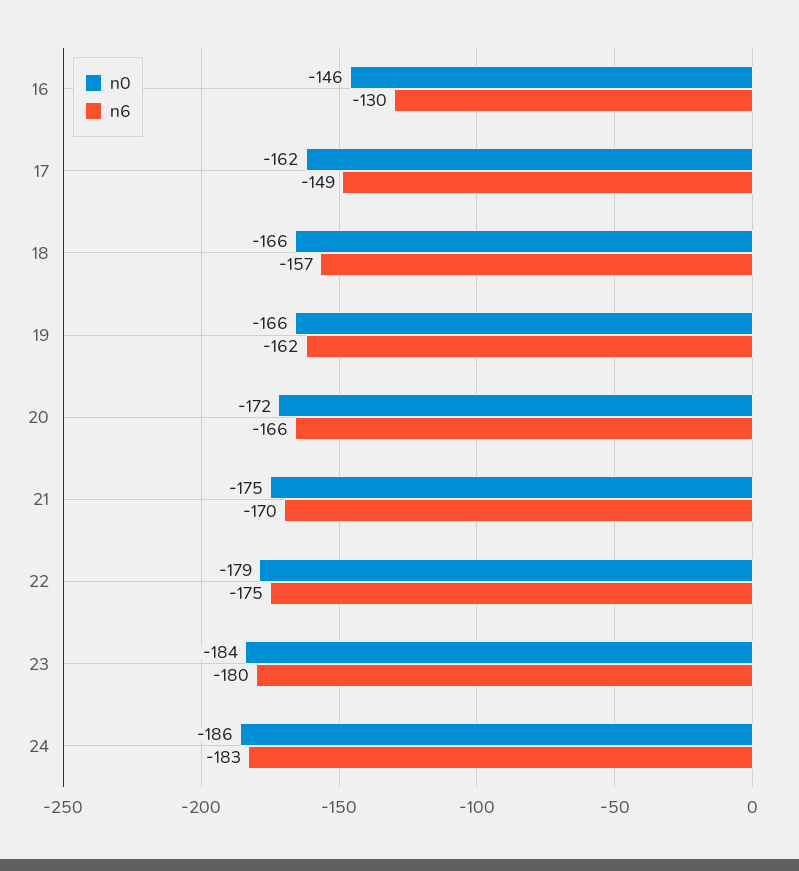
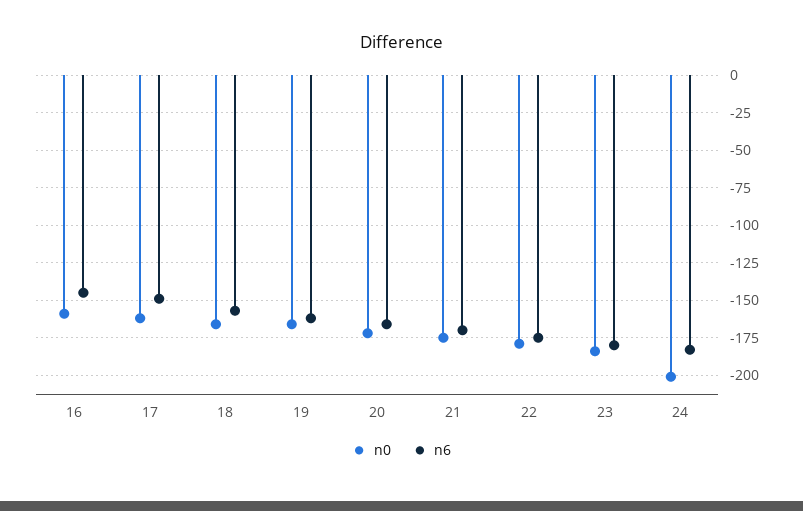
  {
    "n0": {
-     "16": -146,
+     "16": -160,
      "17": -162,
      "18": -166,
      "19": -166,
      "20": -172,
      "21": -175,
      "22": -179,
      "23": -184,
-     "24": -186
+     "24": -200
    },
    "n6": {
-     "16": -130,
+     "16": -145,
      "17": -149,
      "18": -157,
      "19": -162,
      "20": -166,
      "21": -170,
      "22": -175,
      "23": -180,
      "24": -183
    }
  }

